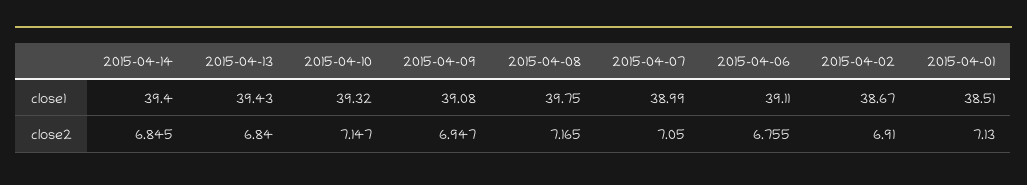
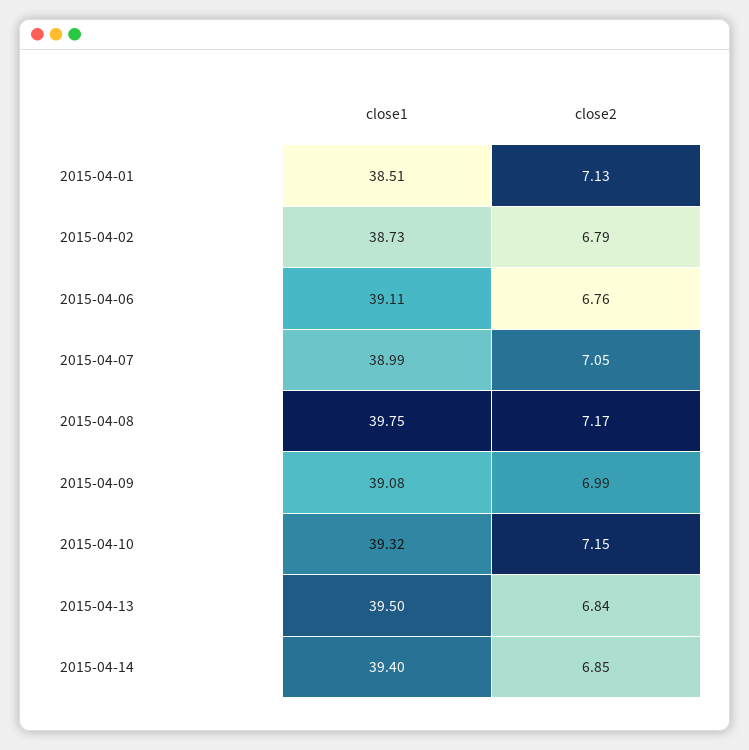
  {
    "2015-04-14": {
      "close1": 39.4,
      "close2": 6.845
    },
    "2015-04-13": {
-     "close1": 39.43,
+     "close1": 39.5,
      "close2": 6.84
    },
    "2015-04-10": {
      "close1": 39.32,
      "close2": 7.147
    },
    "2015-04-09": {
      "close1": 39.08,
-     "close2": 6.947
+     "close2": 6.99
    },
    "2015-04-08": {
      "close1": 39.75,
      "close2": 7.165
    },
    "2015-04-07": {
      "close1": 38.99,
      "close2": 7.05
    },
    "2015-04-06": {
      "close1": 39.11,
      "close2": 6.755
    },
    "2015-04-02": {
-     "close1": 38.67,
+     "close1": 38.73,
-     "close2": 6.91
+     "close2": 6.79
    },
    "2015-04-01": {
      "close1": 38.51,
      "close2": 7.13
    }
  }

